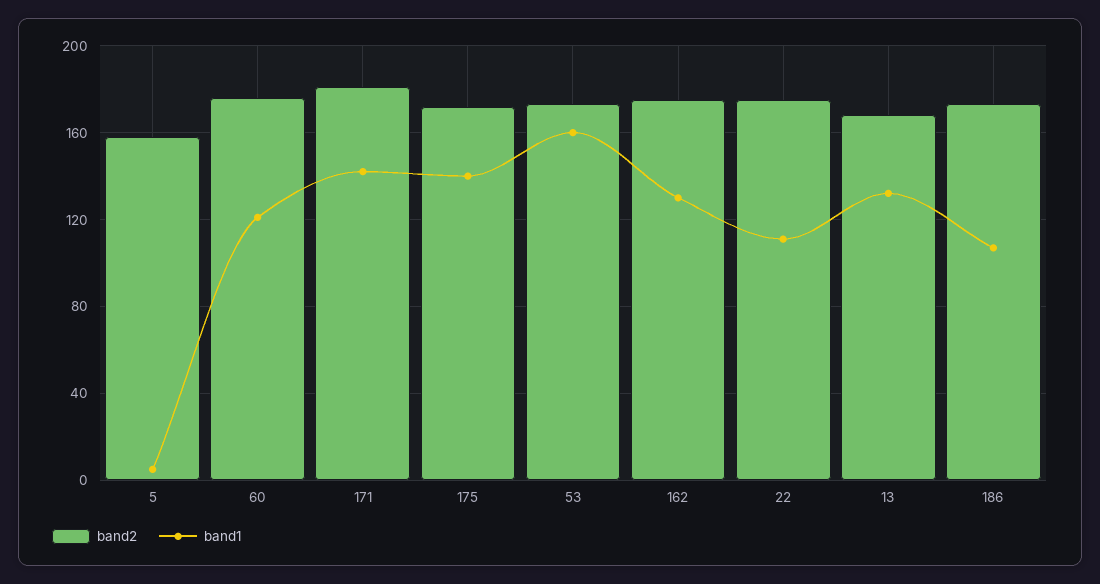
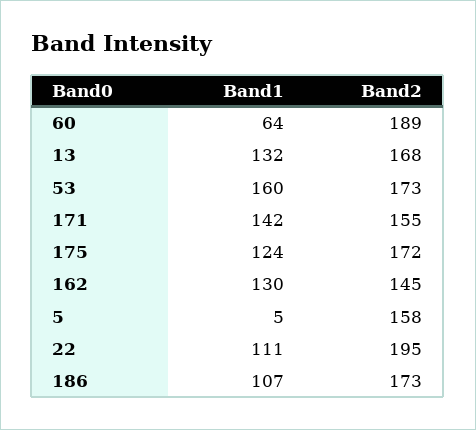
  {
    "band2": {
      "5": 158,
-     "60": 175,
+     "60": 189,
-     "171": 180,
+     "171": 155,
      "175": 172,
      "53": 173,
-     "162": 175,
+     "162": 145,
-     "22": 175,
+     "22": 195,
      "13": 168,
      "186": 173
    },
    "band1": {
      "5": 5,
-     "60": 120,
+     "60": 64,
      "171": 142,
-     "175": 140,
+     "175": 124,
      "53": 160,
      "162": 130,
      "22": 111,
      "13": 132,
      "186": 107
    }
  }

